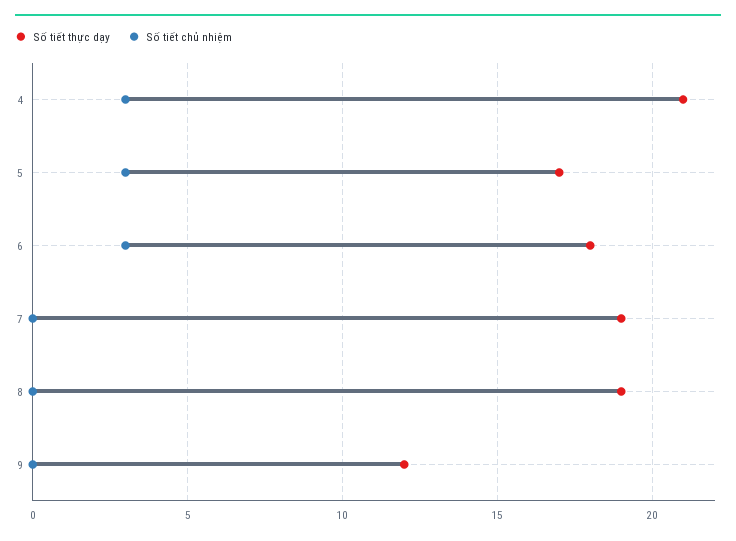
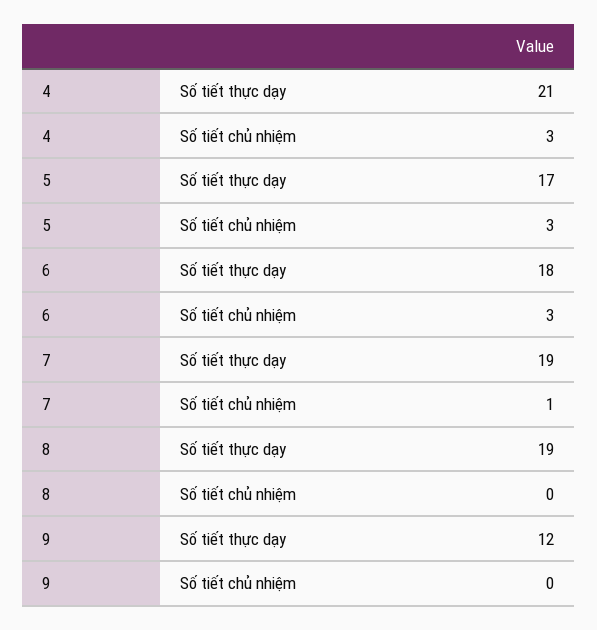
  {
    "Số tiết thực dạy": {
      "4": 21,
      "5": 17,
      "6": 18,
      "7": 19,
      "8": 19,
      "9": 12
    },
    "Số tiết chủ nhiệm": {
      "4": 3,
      "5": 3,
      "6": 3,
-     "7": 0,
+     "7": 1,
      "8": 0,
      "9": 0
    }
  }

